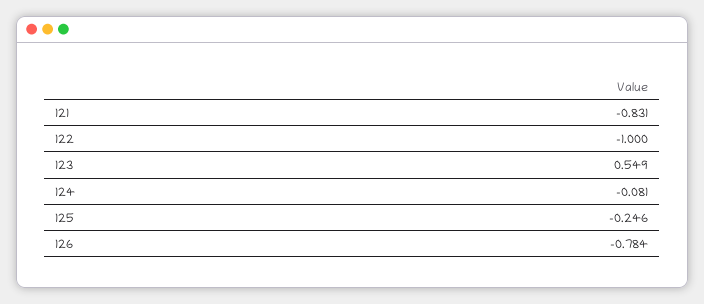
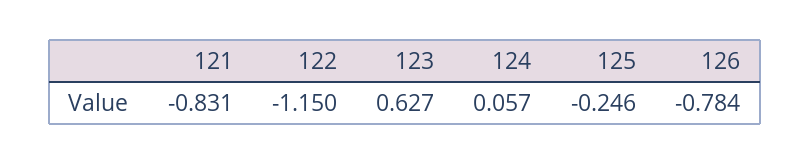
  {
    "121": -0.831,
-   "122": -1,
+   "122": -1.15,
-   "123": 0.549,
+   "123": 0.627,
-   "124": -0.081,
+   "124": 0.057,
    "125": -0.246,
    "126": -0.784
  }

